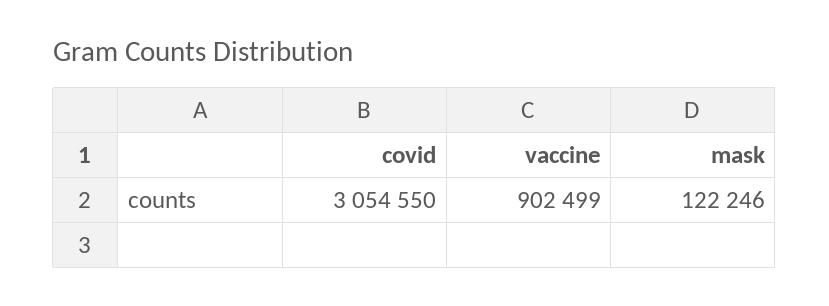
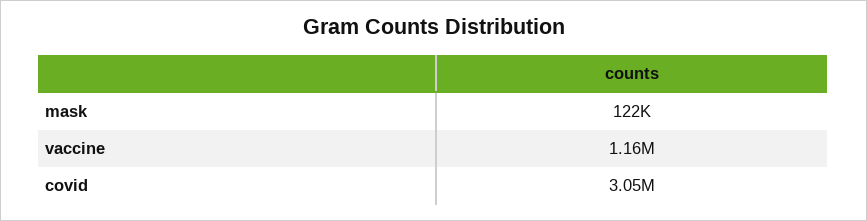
  {
    "covid": 3054550,
-   "vaccine": 902499,
+   "vaccine": 1160000,
    "mask": 122246
  }

